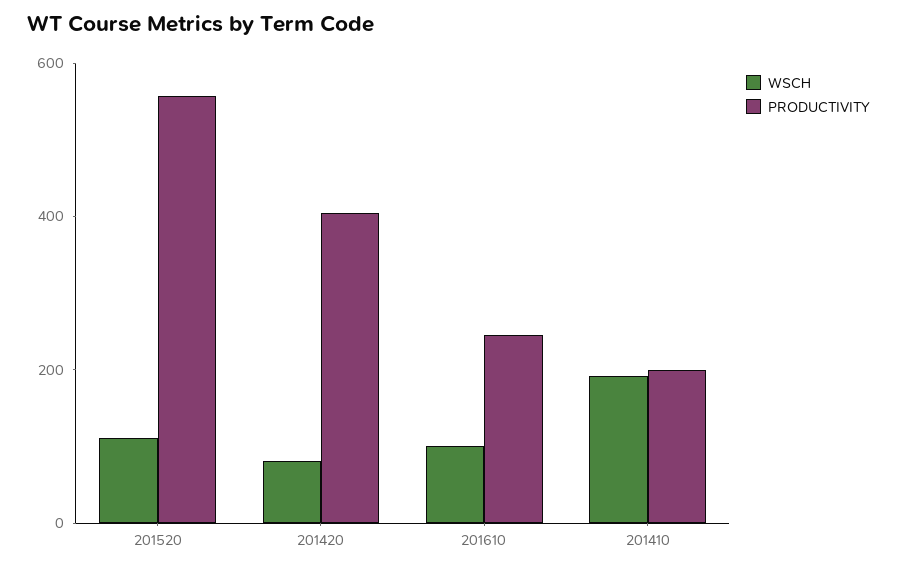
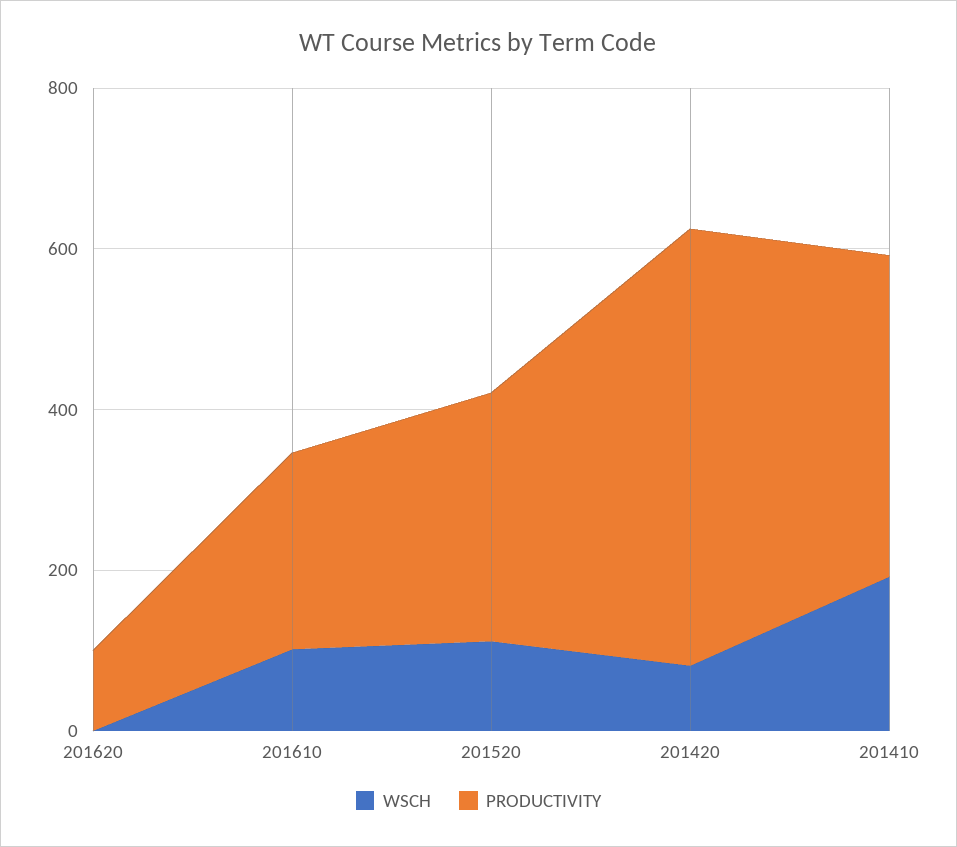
  {
    "WSCH": {
      "201520": 100,
      "201420": 100,
      "201610": 100,
-     "201410": 200
+     "201410": 200,
+     "201620": 0
    },
    "PRODUCTIVITY": {
-     "201520": 550,
+     "201520": 300,
-     "201420": 400,
+     "201420": 550,
      "201610": 250,
-     "201410": 200
+     "201410": 400,
+     "201620": 100
    }
  }

